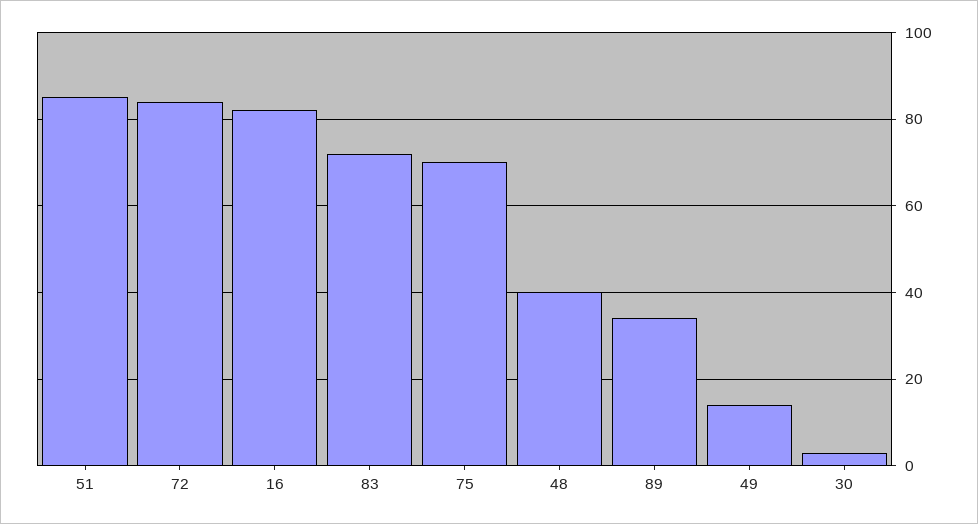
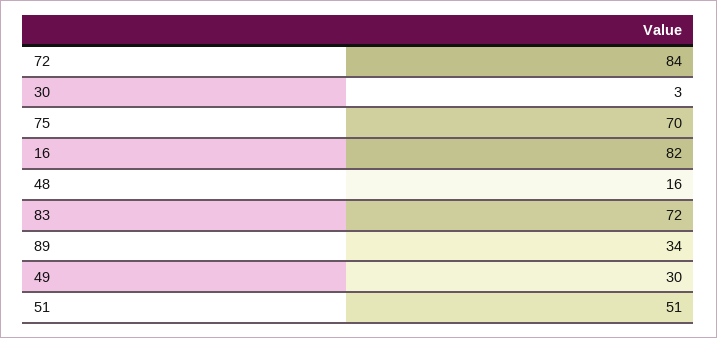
  {
-   "51": 85,
+   "51": 51,
    "72": 84,
    "16": 82,
    "83": 72,
    "75": 70,
-   "48": 40,
+   "48": 16,
    "89": 34,
-   "49": 15,
+   "49": 30,
    "30": 3
  }

